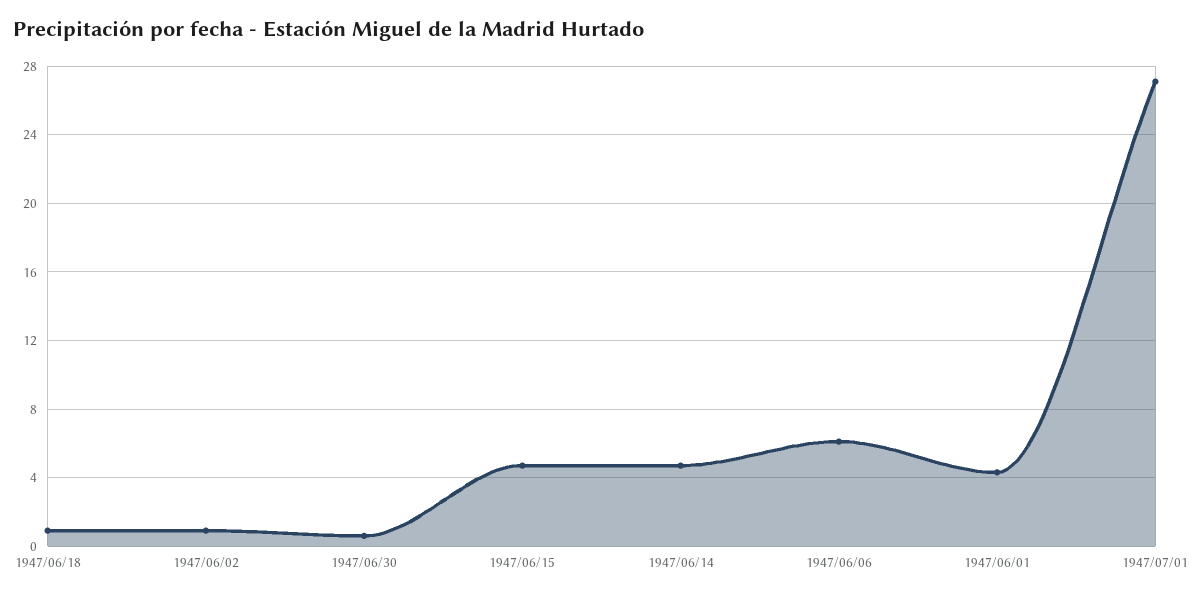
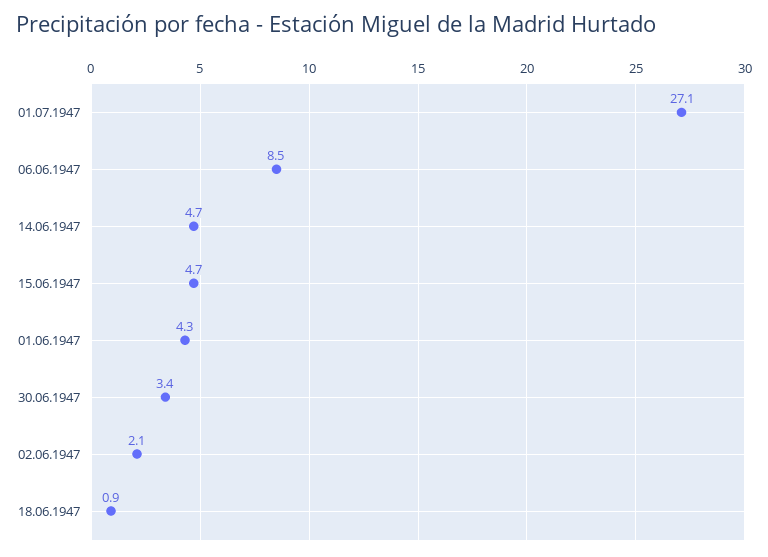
  {
    "1947/06/18": 0.9,
-   "1947/06/02": 1,
+   "1947/06/02": 2.1,
-   "1947/06/30": 0.5,
+   "1947/06/30": 3.4,
    "1947/06/15": 4.7,
    "1947/06/14": 4.7,
-   "1947/06/06": 6,
+   "1947/06/06": 8.5,
    "1947/06/01": 4.3,
    "1947/07/01": 27.1
  }

